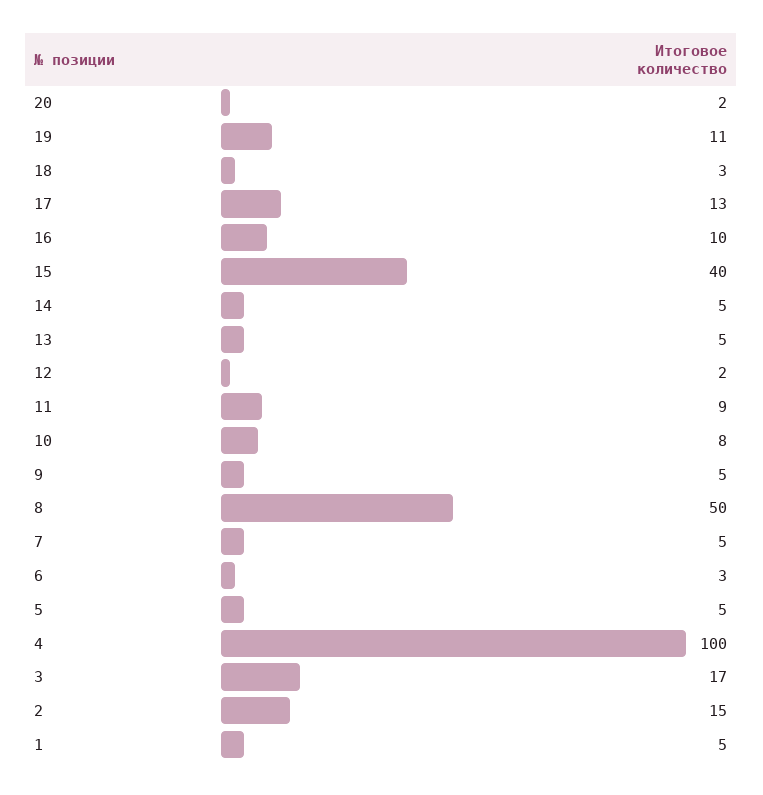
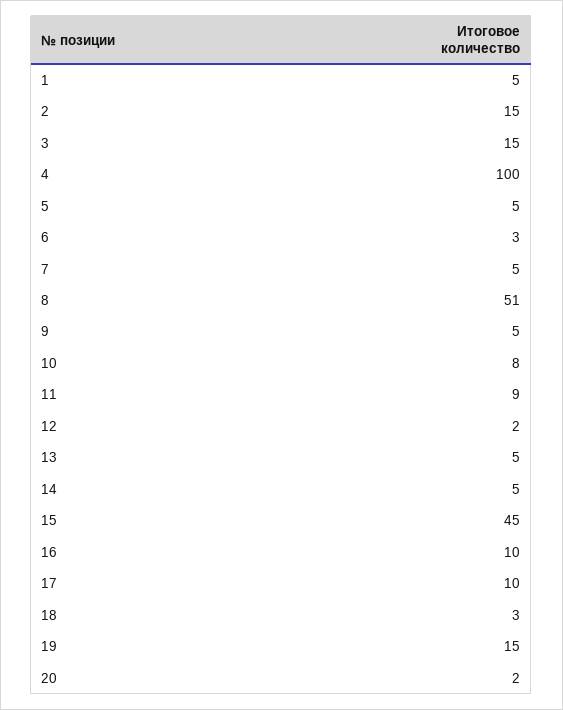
  {
    "20": 2,
-   "19": 11,
+   "19": 15,
    "18": 3,
-   "17": 13,
+   "17": 10,
    "16": 10,
-   "15": 40,
+   "15": 45,
    "14": 5,
    "13": 5,
    "12": 2,
    "11": 9,
    "10": 8,
    "9": 5,
-   "8": 50,
+   "8": 51,
    "7": 5,
    "6": 3,
    "5": 5,
    "4": 100,
-   "3": 17,
+   "3": 15,
    "2": 15,
    "1": 5
  }

